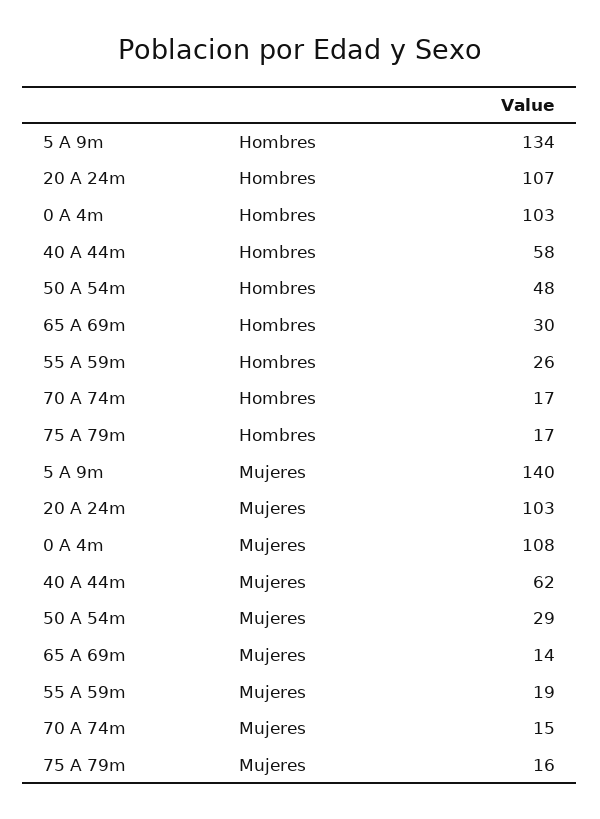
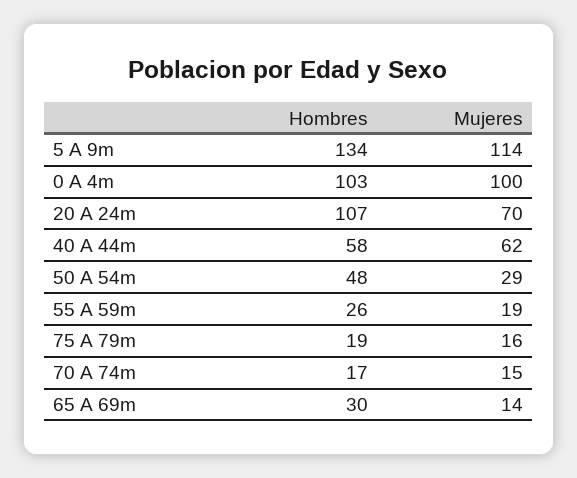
  {
    "5 A 9m": {
      "Hombres": 134,
-     "Mujeres": 140
+     "Mujeres": 114
    },
    "20 A 24m": {
      "Hombres": 107,
-     "Mujeres": 103
+     "Mujeres": 70
    },
    "0 A 4m": {
      "Hombres": 103,
-     "Mujeres": 108
+     "Mujeres": 100
    },
    "40 A 44m": {
      "Hombres": 58,
      "Mujeres": 62
    },
    "50 A 54m": {
      "Hombres": 48,
      "Mujeres": 29
    },
    "65 A 69m": {
      "Hombres": 30,
      "Mujeres": 14
    },
    "55 A 59m": {
      "Hombres": 26,
      "Mujeres": 19
    },
    "70 A 74m": {
      "Hombres": 17,
      "Mujeres": 15
    },
    "75 A 79m": {
-     "Hombres": 17,
+     "Hombres": 19,
      "Mujeres": 16
    }
  }

